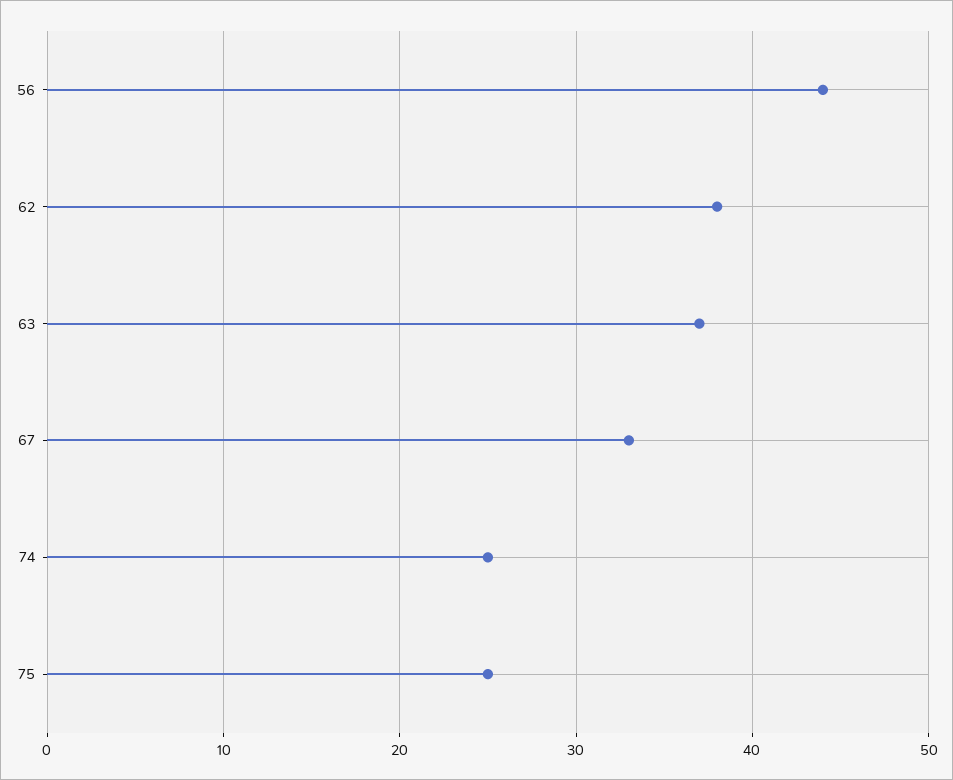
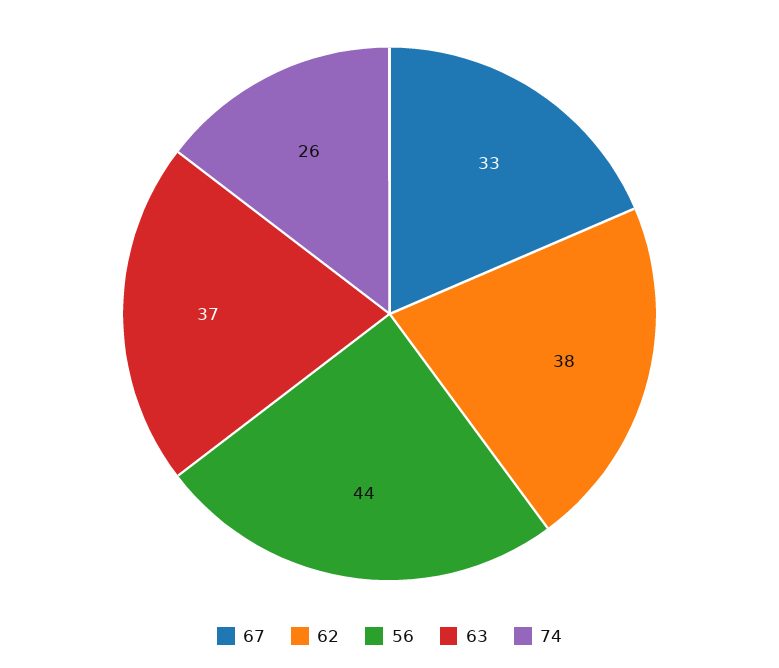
  {
    "56": 44,
    "62": 38,
    "63": 37,
    "67": 33,
-   "74": 25,
+   "74": 26
-   "75": 25
  }

